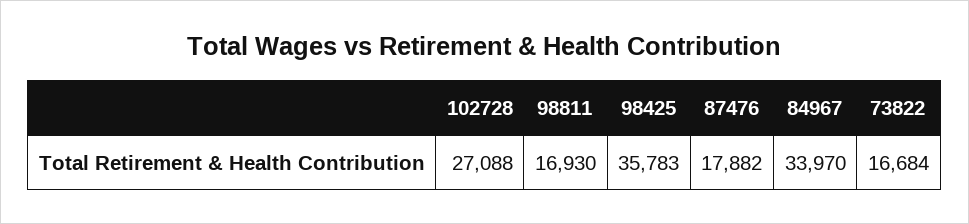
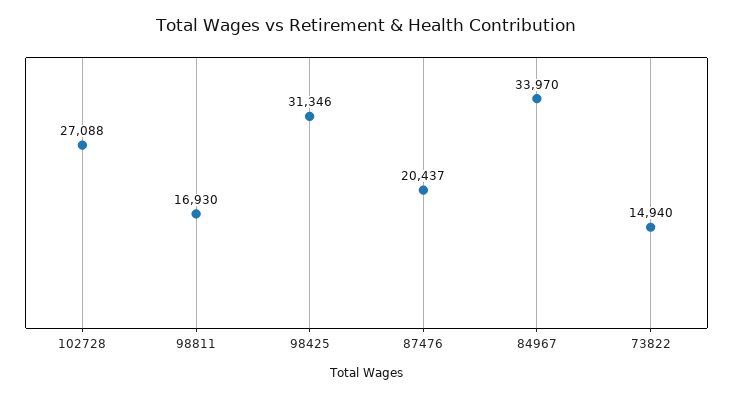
  {
    "102728": 27088,
    "98811": 16930,
-   "98425": 35783,
+   "98425": 31346,
-   "87476": 17882,
+   "87476": 20437,
    "84967": 33970,
-   "73822": 16684
+   "73822": 14940
  }

